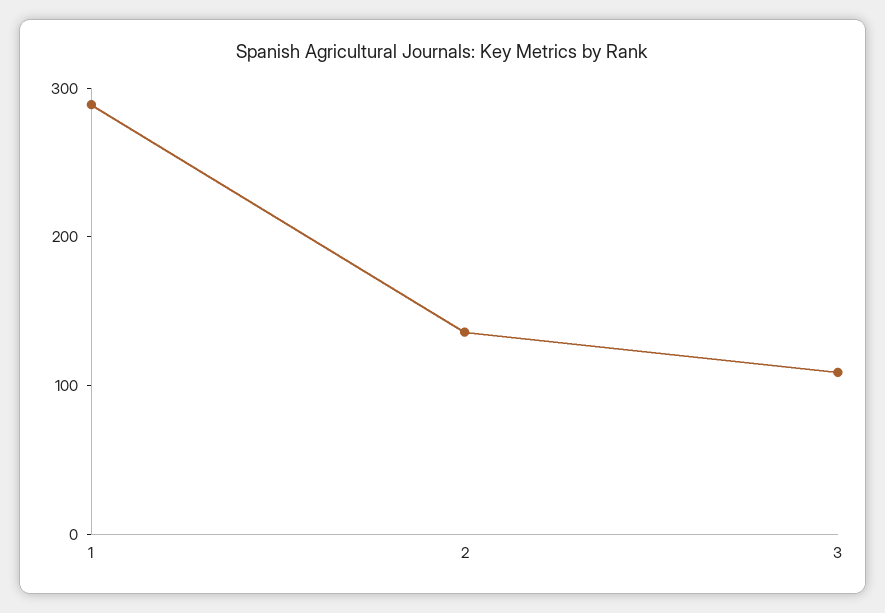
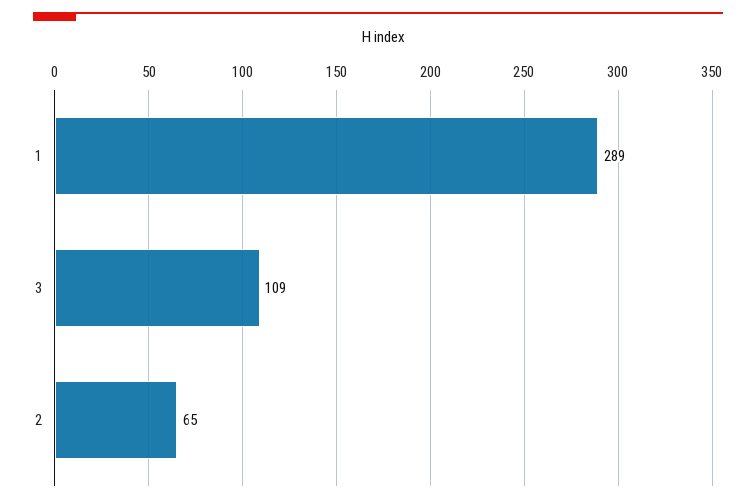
  {
    "1": 289,
-   "2": 140,
+   "2": 65,
    "3": 109
  }

